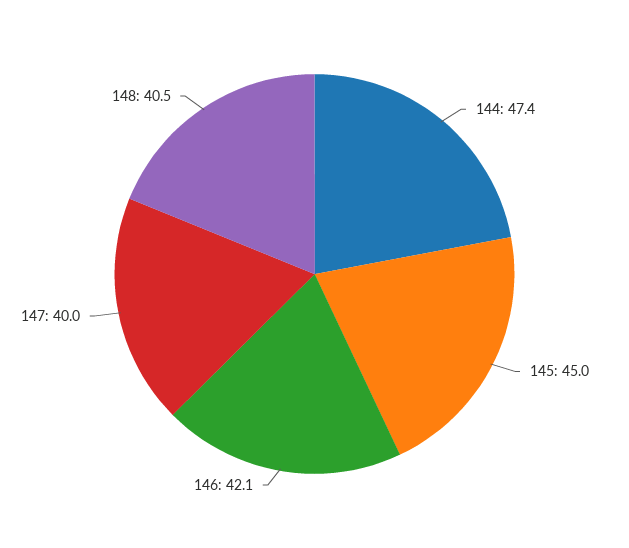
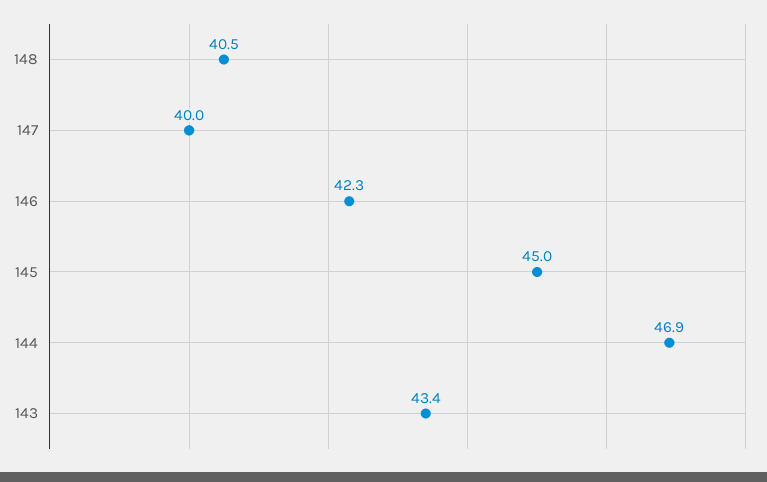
  {
-   "144": 47.4,
+   "144": 46.9,
    "145": 45,
-   "146": 42.1,
+   "146": 42.3,
    "147": 40,
-   "148": 40.5
+   "148": 40.5,
+   "143": 43.4
  }

